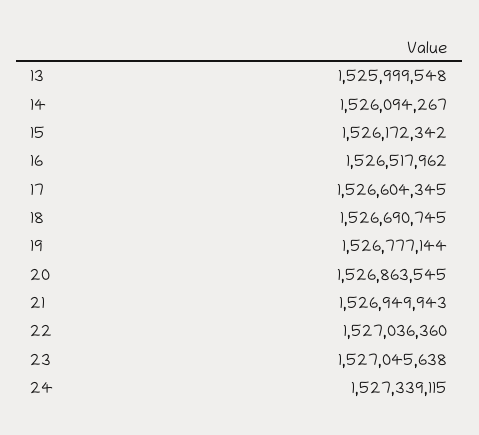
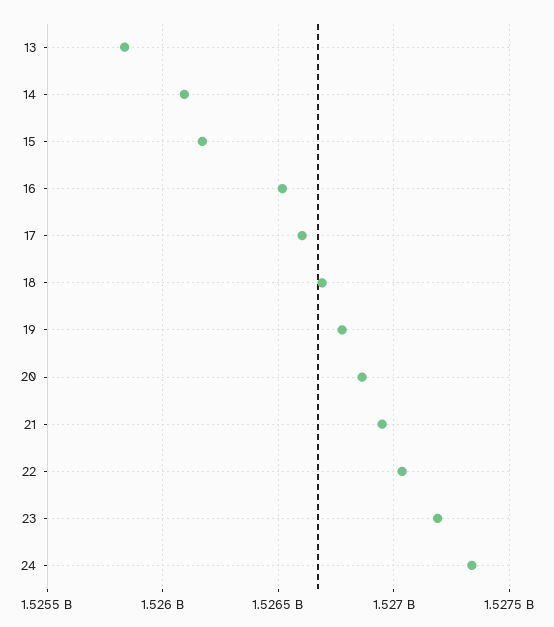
  {
-   "13": 1525999548,
+   "13": 1525850000,
    "14": 1526094267,
    "15": 1526172342,
    "16": 1526517962,
    "17": 1526604345,
    "18": 1526690745,
    "19": 1526777144,
    "20": 1526863545,
    "21": 1526949943,
    "22": 1527036360,
-   "23": 1527045638,
+   "23": 1527200000,
    "24": 1527339115
  }

